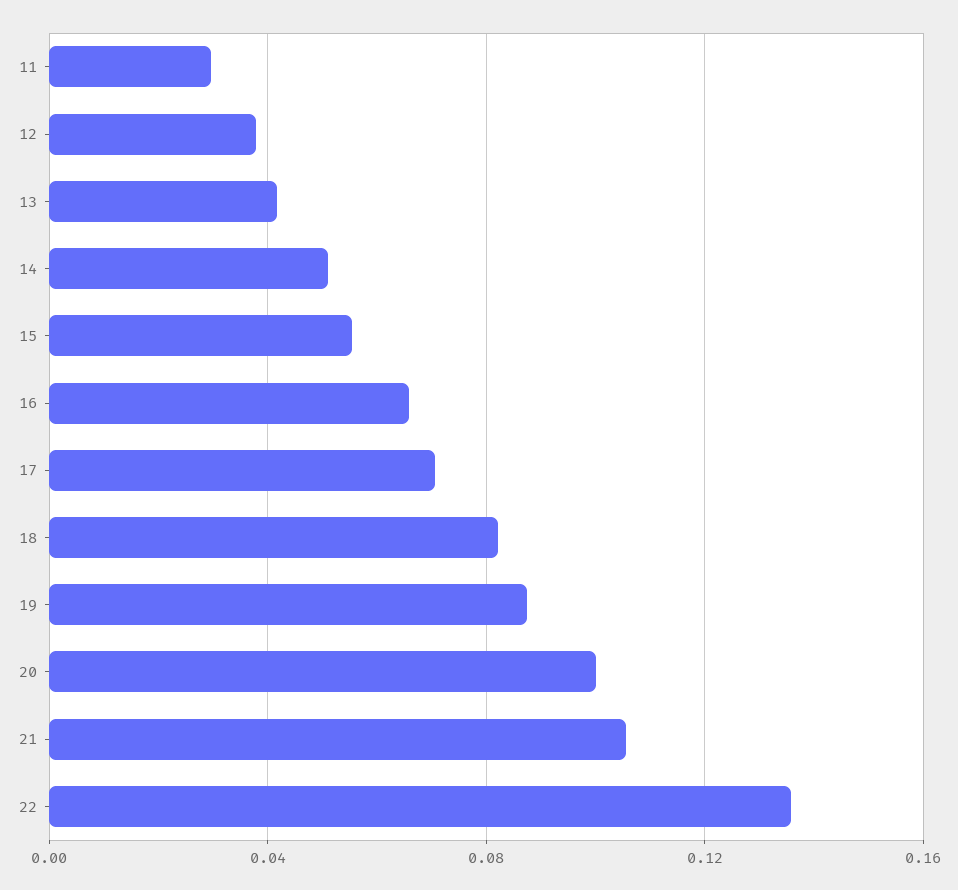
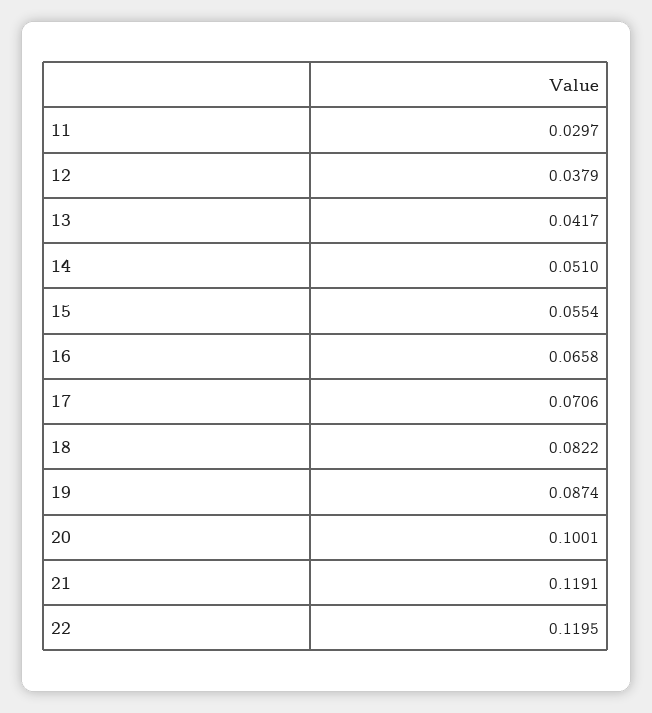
  {
    "11": 0.0297,
    "12": 0.0379,
    "13": 0.0417,
    "14": 0.051,
    "15": 0.0554,
    "16": 0.0658,
    "17": 0.0706,
    "18": 0.0822,
    "19": 0.0874,
    "20": 0.1001,
-   "21": 0.105,
+   "21": 0.1191,
-   "22": 0.135
+   "22": 0.1195
  }

